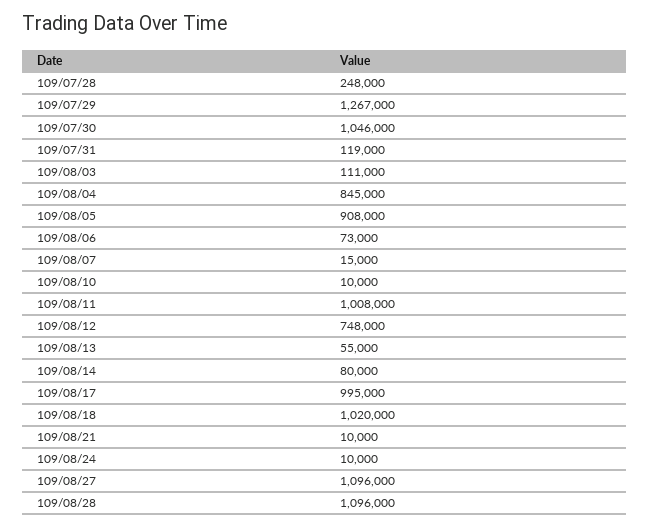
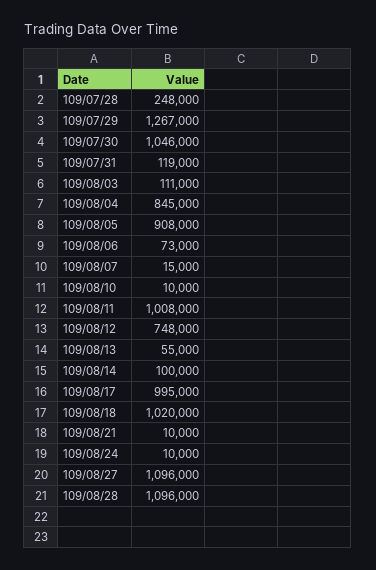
  {
    "109/07/28": 248000,
    "109/07/29": 1267000,
    "109/07/30": 1046000,
    "109/07/31": 119000,
    "109/08/03": 111000,
    "109/08/04": 845000,
    "109/08/05": 908000,
    "109/08/06": 73000,
    "109/08/07": 15000,
    "109/08/10": 10000,
    "109/08/11": 1008000,
    "109/08/12": 748000,
    "109/08/13": 55000,
-   "109/08/14": 80000,
+   "109/08/14": 100000,
    "109/08/17": 995000,
    "109/08/18": 1020000,
    "109/08/21": 10000,
    "109/08/24": 10000,
    "109/08/27": 1096000,
    "109/08/28": 1096000
  }

